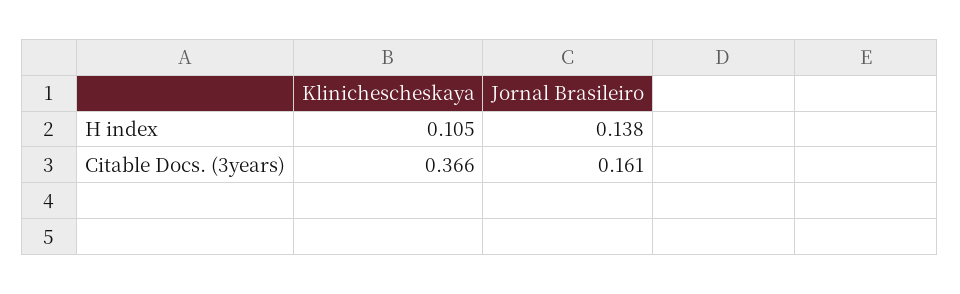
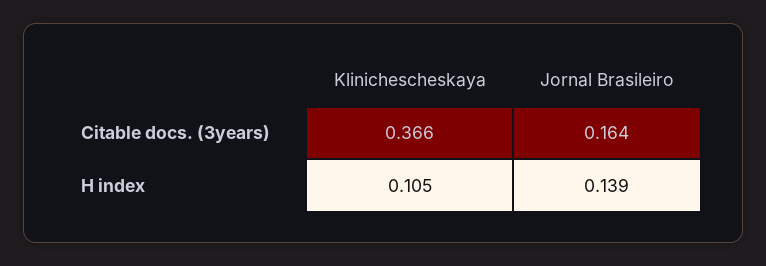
  {
    "Klinichescheskaya": {
      "H index": 0.105,
      "Citable Docs. (3years)": 0.366
    },
    "Jornal Brasileiro": {
-     "H index": 0.138,
+     "H index": 0.139,
-     "Citable Docs. (3years)": 0.161
+     "Citable Docs. (3years)": 0.164
    }
  }

